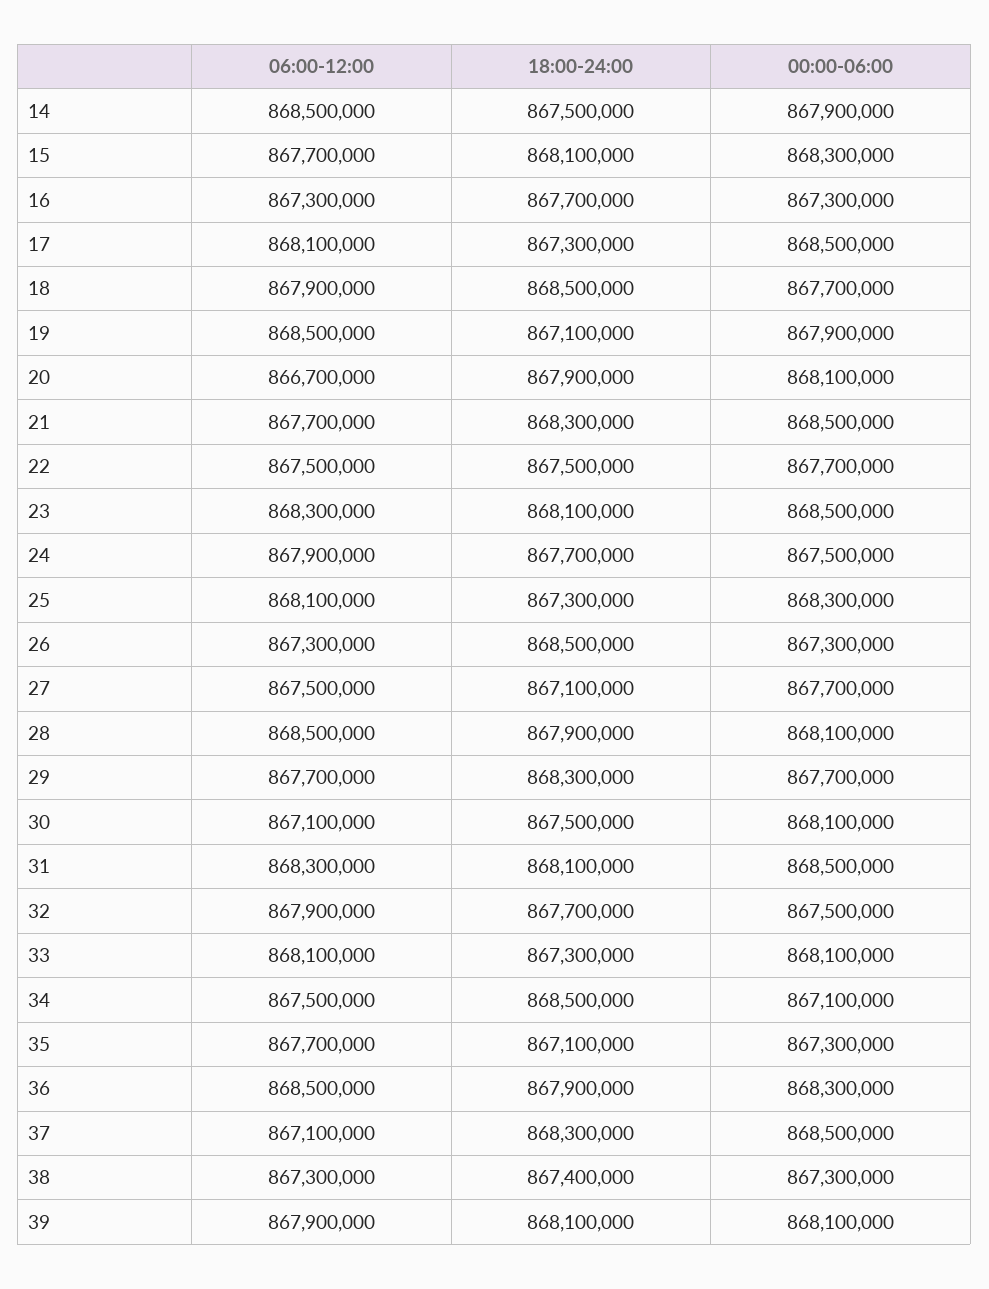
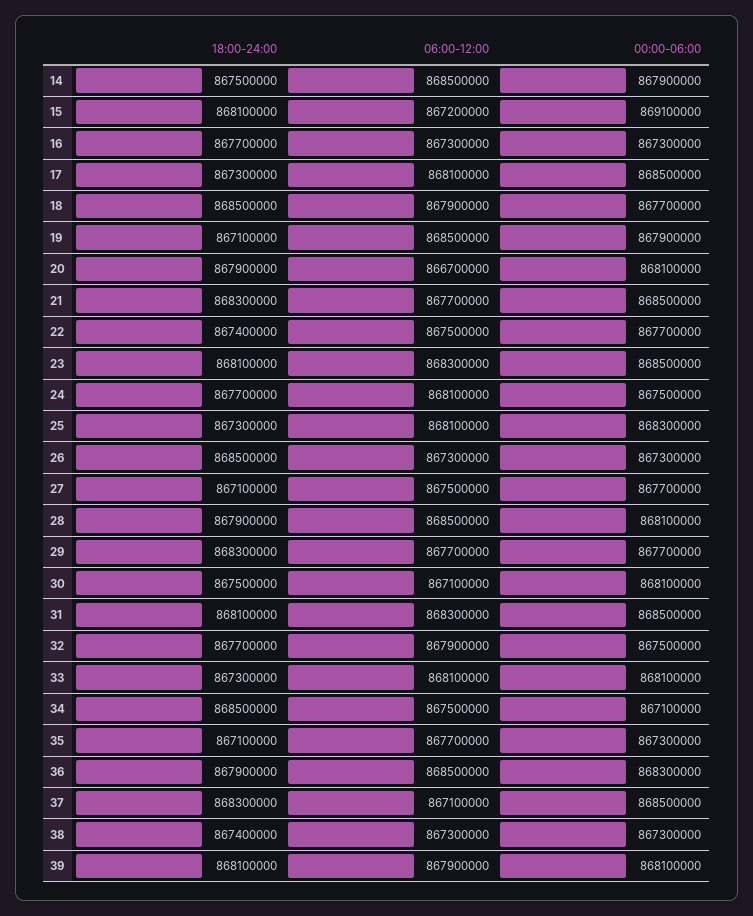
  {
    "06:00-12:00": {
      "14": 868500000,
-     "15": 867700000,
+     "15": 867200000,
      "16": 867300000,
      "17": 868100000,
      "18": 867900000,
      "19": 868500000,
      "20": 866700000,
      "21": 867700000,
      "22": 867500000,
      "23": 868300000,
-     "24": 867900000,
+     "24": 868100000,
      "25": 868100000,
      "26": 867300000,
      "27": 867500000,
      "28": 868500000,
      "29": 867700000,
      "30": 867100000,
      "31": 868300000,
      "32": 867900000,
      "33": 868100000,
      "34": 867500000,
      "35": 867700000,
      "36": 868500000,
      "37": 867100000,
      "38": 867300000,
      "39": 867900000
    },
    "18:00-24:00": {
      "14": 867500000,
      "15": 868100000,
      "16": 867700000,
      "17": 867300000,
      "18": 868500000,
      "19": 867100000,
      "20": 867900000,
      "21": 868300000,
-     "22": 867500000,
+     "22": 867400000,
      "23": 868100000,
      "24": 867700000,
      "25": 867300000,
      "26": 868500000,
      "27": 867100000,
      "28": 867900000,
      "29": 868300000,
      "30": 867500000,
      "31": 868100000,
      "32": 867700000,
      "33": 867300000,
      "34": 868500000,
      "35": 867100000,
      "36": 867900000,
      "37": 868300000,
      "38": 867400000,
      "39": 868100000
    },
    "00:00-06:00": {
      "14": 867900000,
-     "15": 868300000,
+     "15": 869100000,
      "16": 867300000,
      "17": 868500000,
      "18": 867700000,
      "19": 867900000,
      "20": 868100000,
      "21": 868500000,
      "22": 867700000,
      "23": 868500000,
      "24": 867500000,
      "25": 868300000,
      "26": 867300000,
      "27": 867700000,
      "28": 868100000,
      "29": 867700000,
      "30": 868100000,
      "31": 868500000,
      "32": 867500000,
      "33": 868100000,
      "34": 867100000,
      "35": 867300000,
      "36": 868300000,
      "37": 868500000,
      "38": 867300000,
      "39": 868100000
    }
  }

